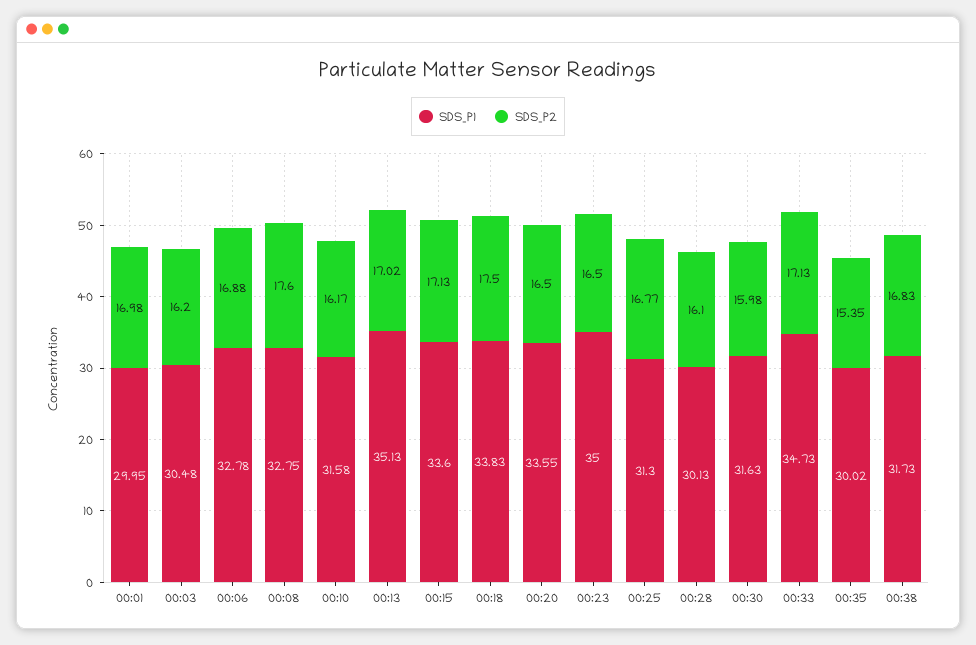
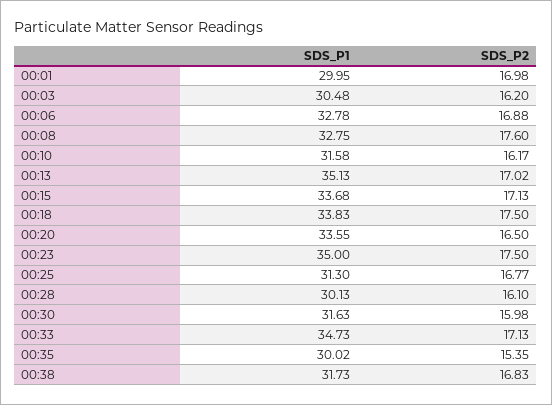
  {
    "SDS_P1": {
      "00:01": 29.95,
      "00:03": 30.48,
      "00:06": 32.78,
      "00:08": 32.75,
      "00:10": 31.58,
      "00:13": 35.13,
-     "00:15": 33.6,
+     "00:15": 33.68,
      "00:18": 33.83,
      "00:20": 33.55,
      "00:23": 35,
      "00:25": 31.3,
      "00:28": 30.13,
      "00:30": 31.63,
      "00:33": 34.73,
      "00:35": 30.02,
      "00:38": 31.73
    },
    "SDS_P2": {
      "00:01": 16.98,
      "00:03": 16.2,
      "00:06": 16.88,
      "00:08": 17.6,
      "00:10": 16.17,
      "00:13": 17.02,
      "00:15": 17.13,
      "00:18": 17.5,
      "00:20": 16.5,
-     "00:23": 16.5,
+     "00:23": 17.5,
      "00:25": 16.77,
      "00:28": 16.1,
      "00:30": 15.98,
      "00:33": 17.13,
      "00:35": 15.35,
      "00:38": 16.83
    }
  }

